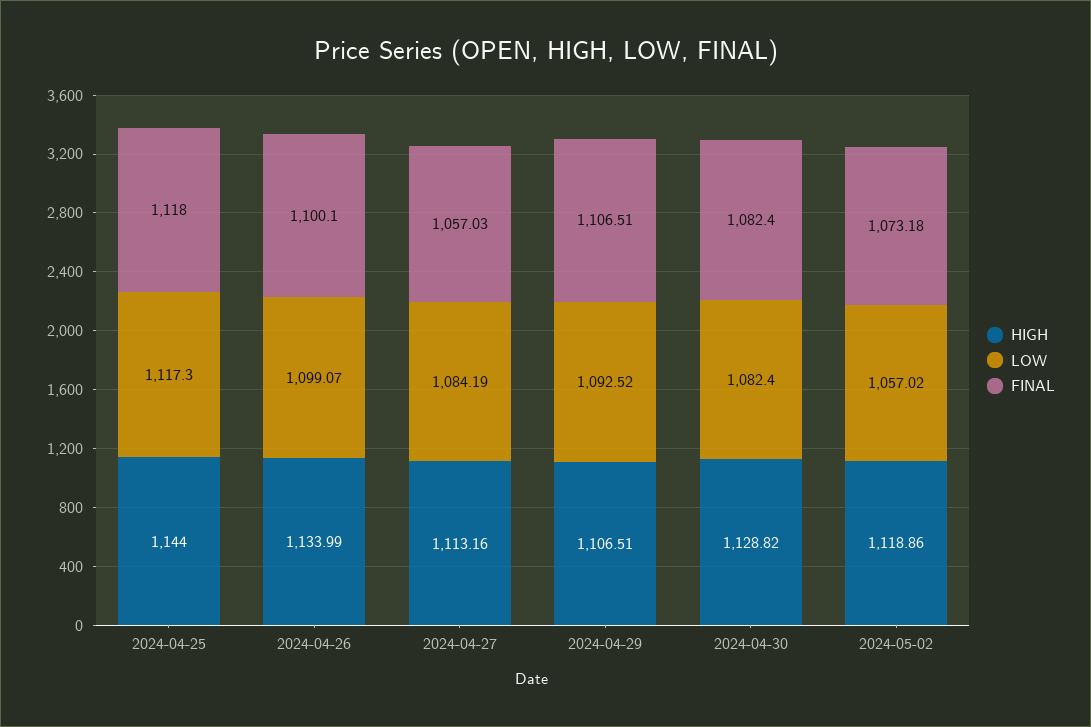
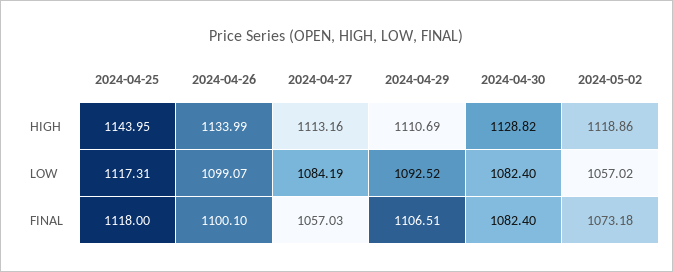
  {
    "HIGH": {
-     "2024-04-25": 1144,
+     "2024-04-25": 1143.95,
      "2024-04-26": 1133.99,
      "2024-04-27": 1113.16,
-     "2024-04-29": 1106.51,
+     "2024-04-29": 1110.69,
      "2024-04-30": 1128.82,
      "2024-05-02": 1118.86
    },
    "LOW": {
-     "2024-04-25": 1117.3,
+     "2024-04-25": 1117.31,
      "2024-04-26": 1099.07,
      "2024-04-27": 1084.19,
      "2024-04-29": 1092.52,
      "2024-04-30": 1082.4,
      "2024-05-02": 1057.02
    },
    "FINAL": {
      "2024-04-25": 1118,
      "2024-04-26": 1100.1,
      "2024-04-27": 1057.03,
      "2024-04-29": 1106.51,
      "2024-04-30": 1082.4,
      "2024-05-02": 1073.18
    }
  }

